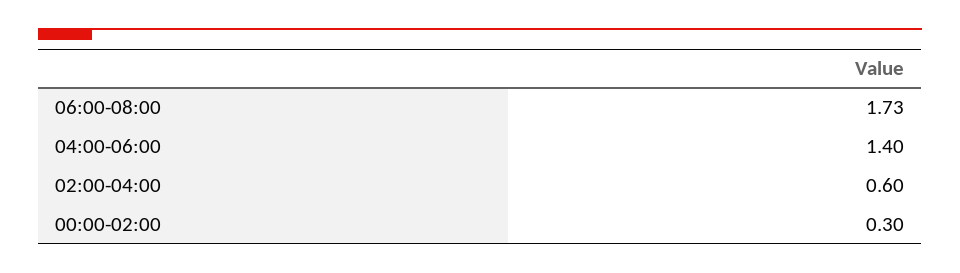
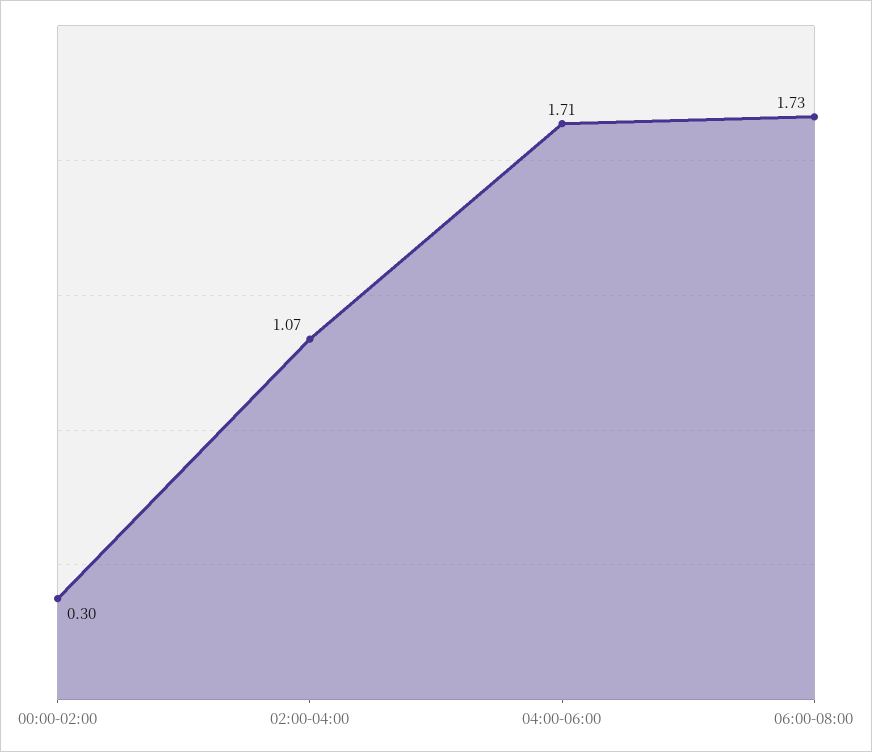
  {
    "06:00-08:00": 1.73,
-   "04:00-06:00": 1.4,
+   "04:00-06:00": 1.71,
-   "02:00-04:00": 0.6,
+   "02:00-04:00": 1.07,
    "00:00-02:00": 0.3
  }

